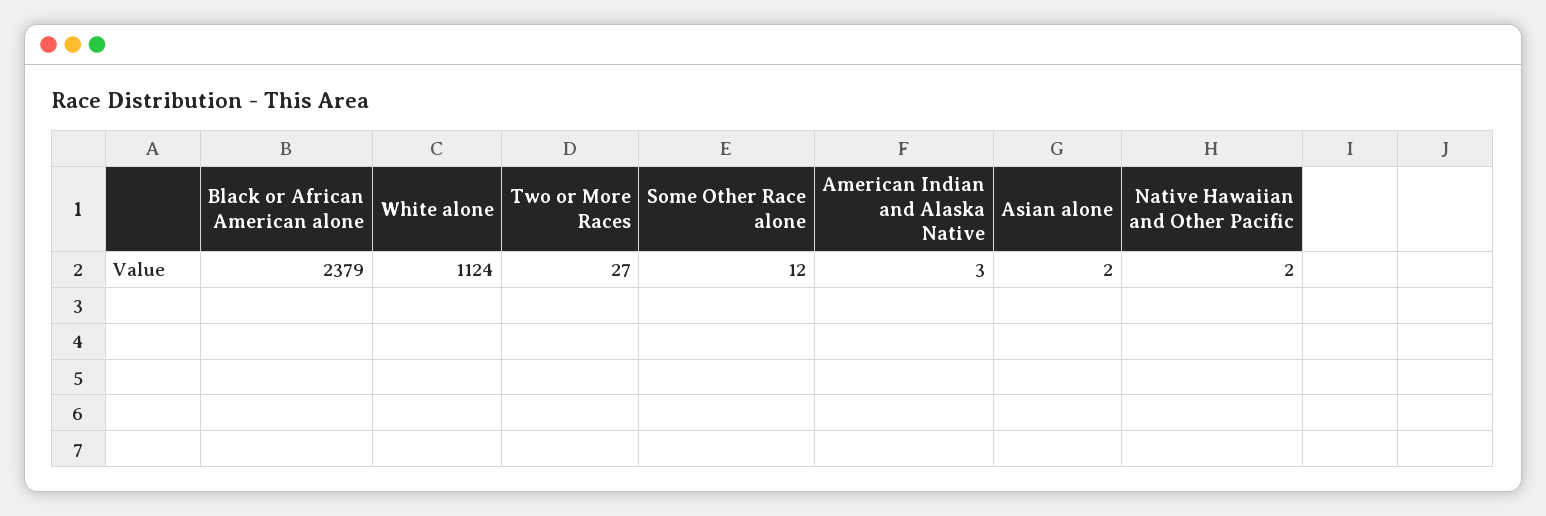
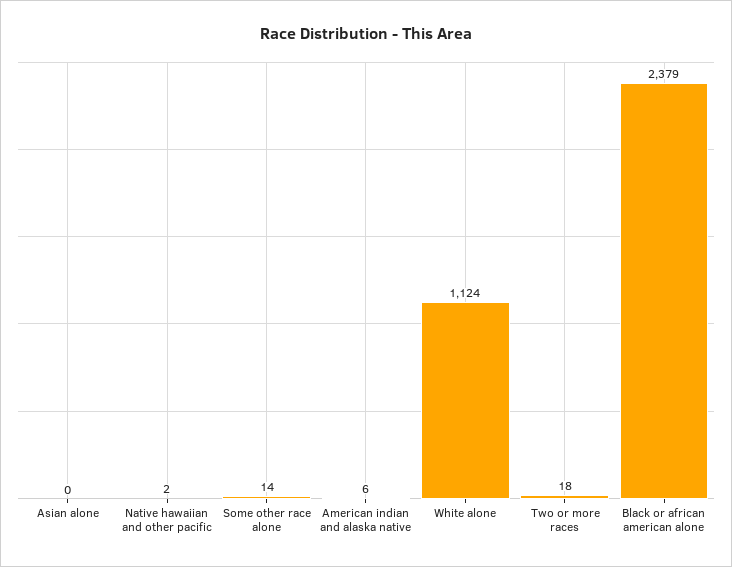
  {
    "Black or African American alone": 2379,
    "White alone": 1124,
-   "Two or More Races": 27,
+   "Two or More Races": 18,
-   "Some Other Race alone": 12,
+   "Some Other Race alone": 14,
-   "American Indian and Alaska Native": 3,
+   "American Indian and Alaska Native": 6,
-   "Asian alone": 2,
+   "Asian alone": 0,
    "Native Hawaiian and Other Pacific": 2
  }

